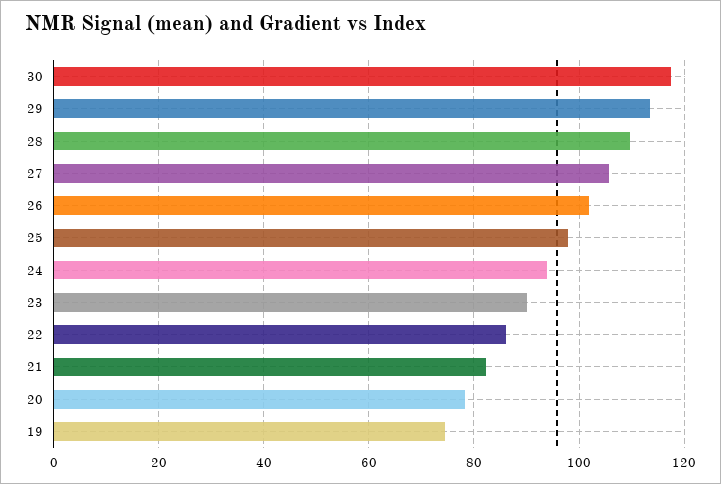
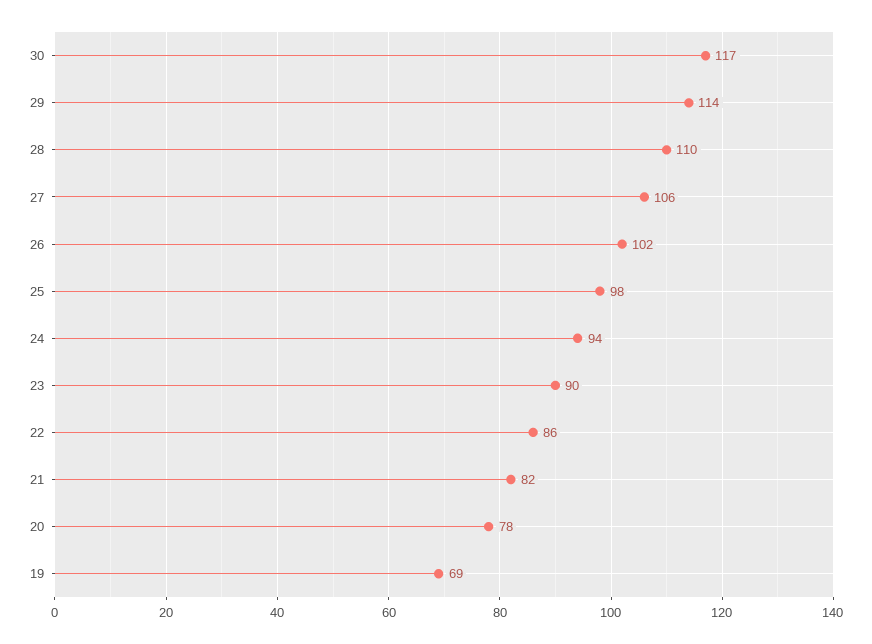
  {
    "30": 117,
    "29": 114,
    "28": 110,
    "27": 106,
    "26": 102,
    "25": 98,
    "24": 94,
    "23": 90,
    "22": 86,
    "21": 82,
    "20": 78,
-   "19": 74
+   "19": 69
  }

